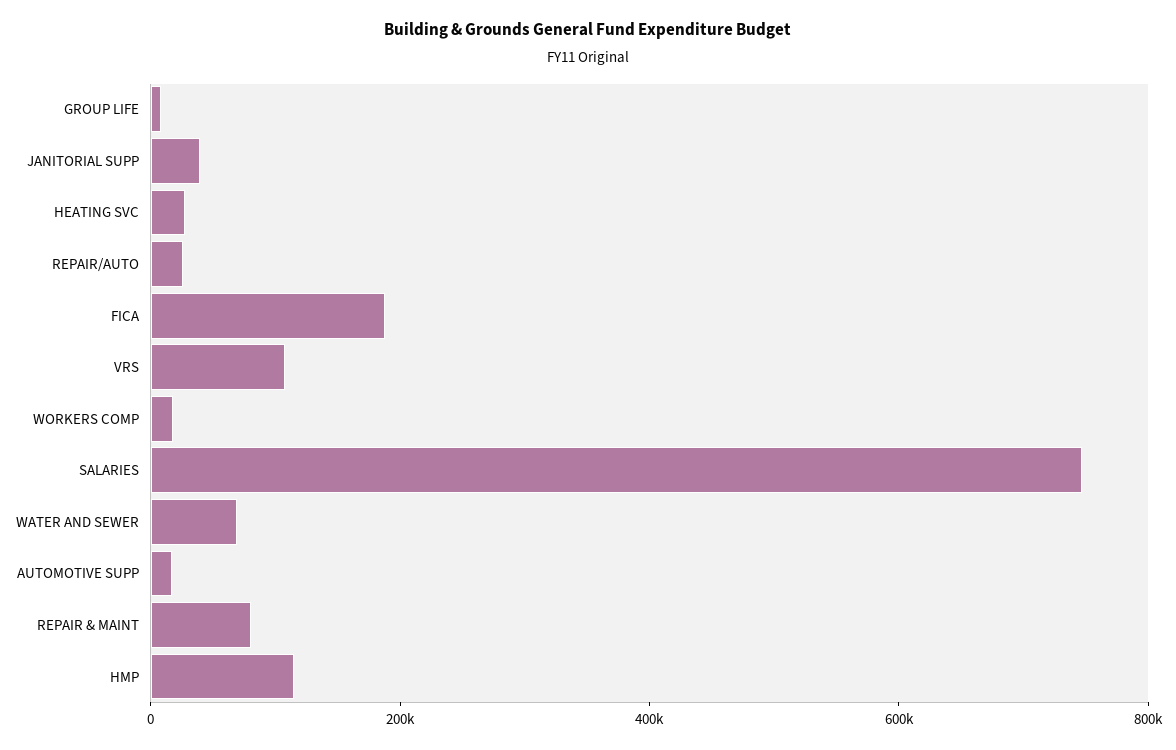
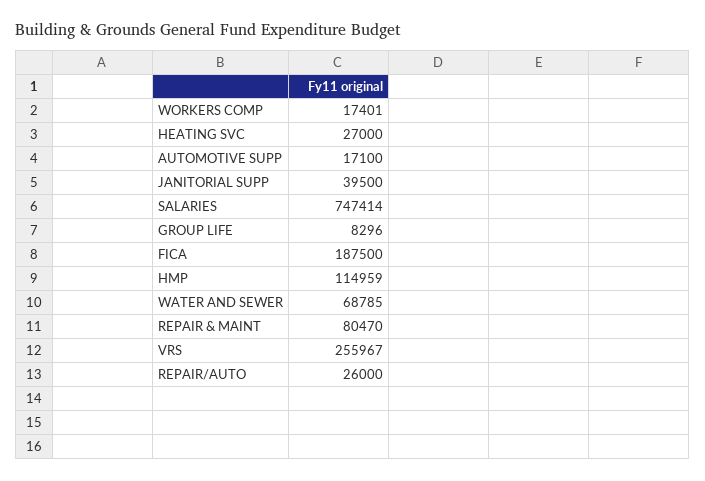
  {
    "GROUP LIFE": 8296,
    "JANITORIAL SUPP": 39500,
    "HEATING SVC": 27000,
    "REPAIR/AUTO": 26000,
    "FICA": 187500,
-   "VRS": 100000,
+   "VRS": 255967,
    "WORKERS COMP": 17401,
    "SALARIES": 747414,
    "WATER AND SEWER": 68785,
    "AUTOMOTIVE SUPP": 17100,
    "REPAIR & MAINT": 80470,
    "HMP": 114959
  }

